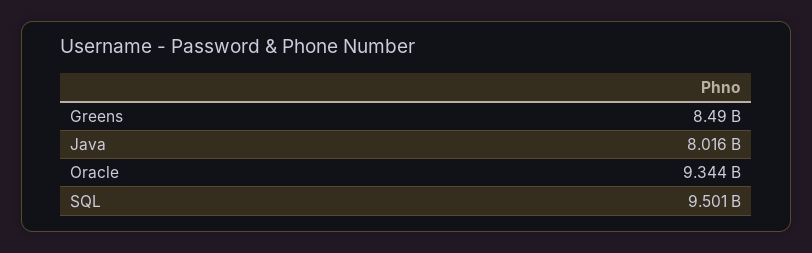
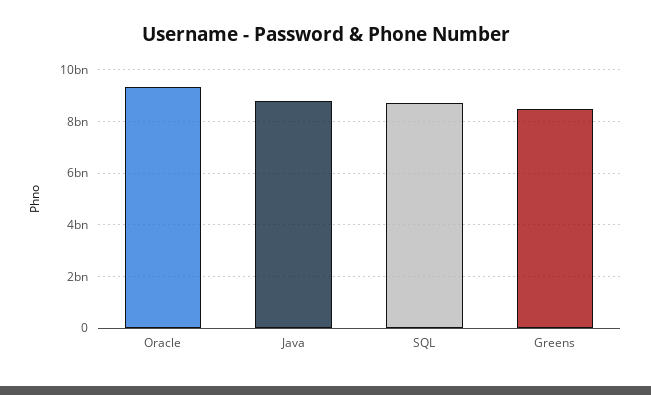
  {
    "Greens": 8490000000,
-   "Java": 8016000000,
+   "Java": 8750000000,
    "Oracle": 9344000000,
-   "SQL": 9501000000
+   "SQL": 8750000000
  }

